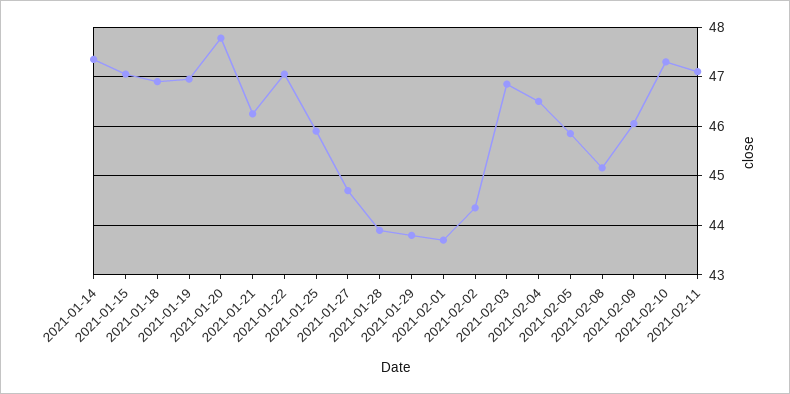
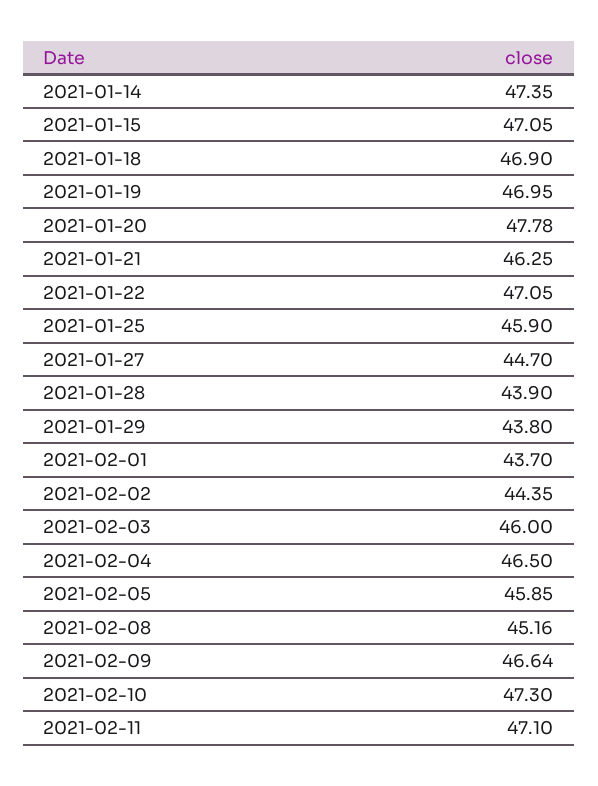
  {
    "2021-01-14": 47.35,
    "2021-01-15": 47.05,
    "2021-01-18": 46.9,
    "2021-01-19": 46.95,
    "2021-01-20": 47.78,
    "2021-01-21": 46.25,
    "2021-01-22": 47.05,
    "2021-01-25": 45.9,
    "2021-01-27": 44.7,
    "2021-01-28": 43.9,
    "2021-01-29": 43.8,
    "2021-02-01": 43.7,
    "2021-02-02": 44.35,
-   "2021-02-03": 46.8,
+   "2021-02-03": 46,
    "2021-02-04": 46.5,
    "2021-02-05": 45.85,
    "2021-02-08": 45.16,
-   "2021-02-09": 46,
+   "2021-02-09": 46.64,
    "2021-02-10": 47.3,
    "2021-02-11": 47.1
  }

